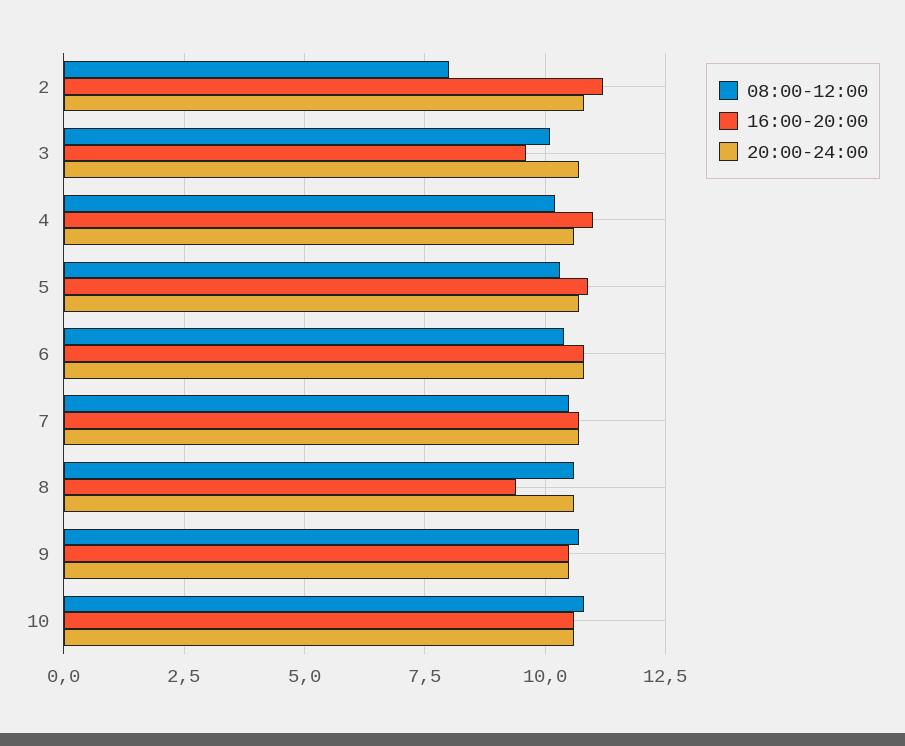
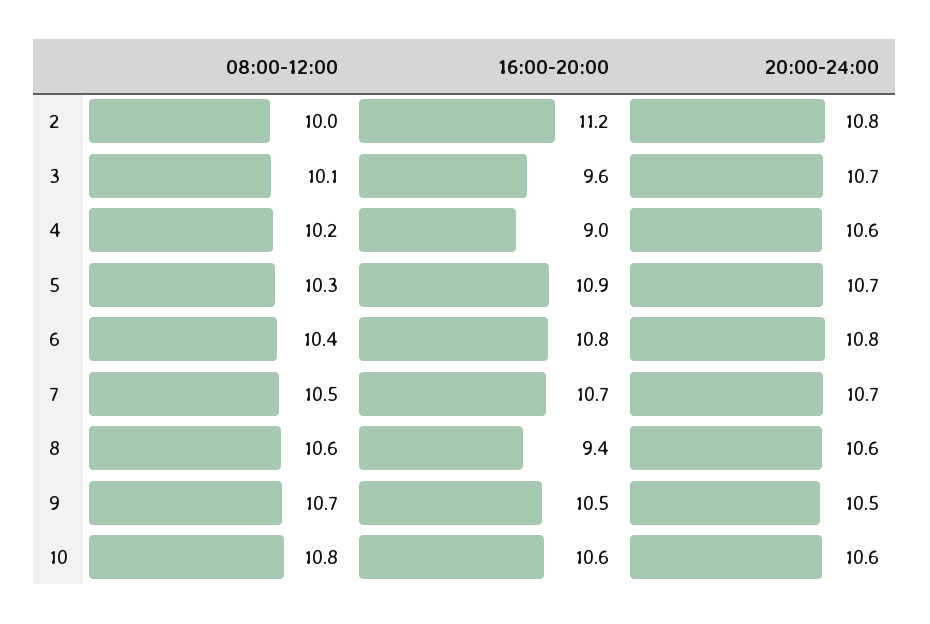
  {
    "08:00-12:00": {
-     "2": 8,
+     "2": 10,
      "3": 10.1,
      "4": 10.2,
      "5": 10.3,
      "6": 10.4,
      "7": 10.5,
      "8": 10.6,
      "9": 10.7,
      "10": 10.8
    },
    "16:00-20:00": {
      "2": 11.2,
      "3": 9.6,
-     "4": 11,
+     "4": 9,
      "5": 10.9,
      "6": 10.8,
      "7": 10.7,
      "8": 9.4,
      "9": 10.5,
      "10": 10.6
    },
    "20:00-24:00": {
      "2": 10.8,
      "3": 10.7,
      "4": 10.6,
      "5": 10.7,
      "6": 10.8,
      "7": 10.7,
      "8": 10.6,
      "9": 10.5,
      "10": 10.6
    }
  }

